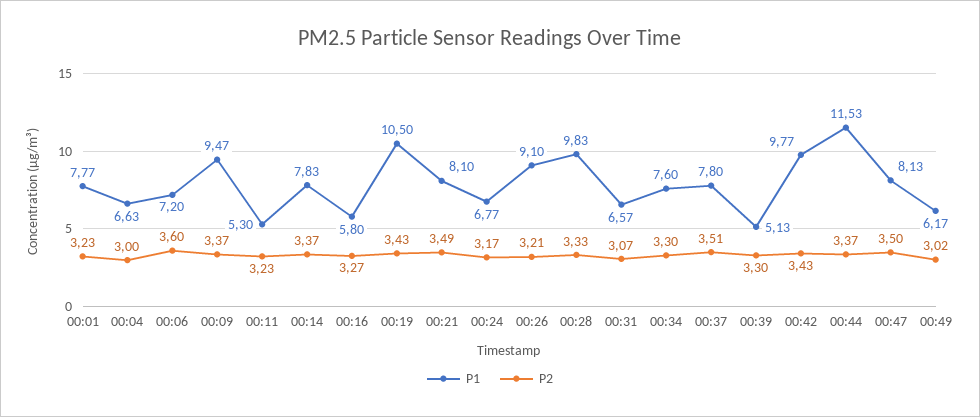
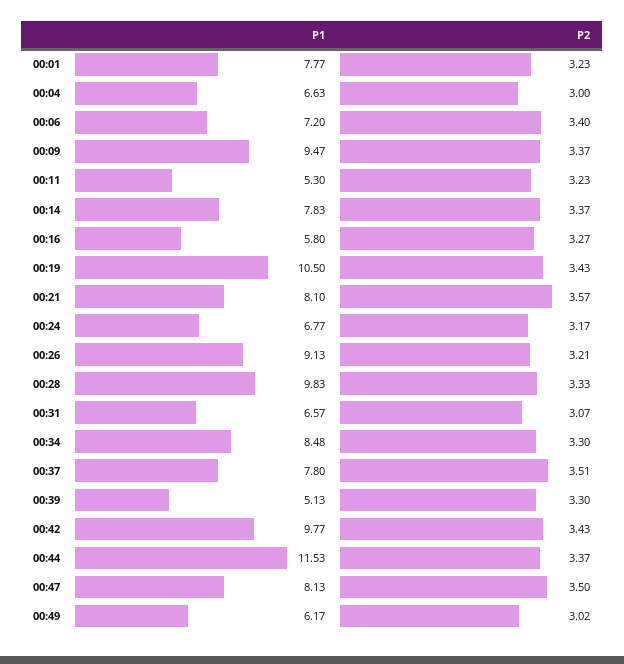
  {
    "P1": {
      "00:01": 7.77,
      "00:04": 6.63,
      "00:06": 7.2,
      "00:09": 9.47,
      "00:11": 5.3,
      "00:14": 7.83,
      "00:16": 5.8,
      "00:19": 10.5,
      "00:21": 8.1,
      "00:24": 6.77,
-     "00:26": 9.1,
+     "00:26": 9.13,
      "00:28": 9.83,
      "00:31": 6.57,
-     "00:34": 7.6,
+     "00:34": 8.48,
      "00:37": 7.8,
      "00:39": 5.13,
      "00:42": 9.77,
      "00:44": 11.53,
      "00:47": 8.13,
      "00:49": 6.17
    },
    "P2": {
      "00:01": 3.23,
      "00:04": 3,
-     "00:06": 3.6,
+     "00:06": 3.4,
      "00:09": 3.37,
      "00:11": 3.23,
      "00:14": 3.37,
      "00:16": 3.27,
      "00:19": 3.43,
-     "00:21": 3.49,
+     "00:21": 3.57,
      "00:24": 3.17,
      "00:26": 3.21,
      "00:28": 3.33,
      "00:31": 3.07,
      "00:34": 3.3,
      "00:37": 3.51,
      "00:39": 3.3,
      "00:42": 3.43,
      "00:44": 3.37,
      "00:47": 3.5,
      "00:49": 3.02
    }
  }

